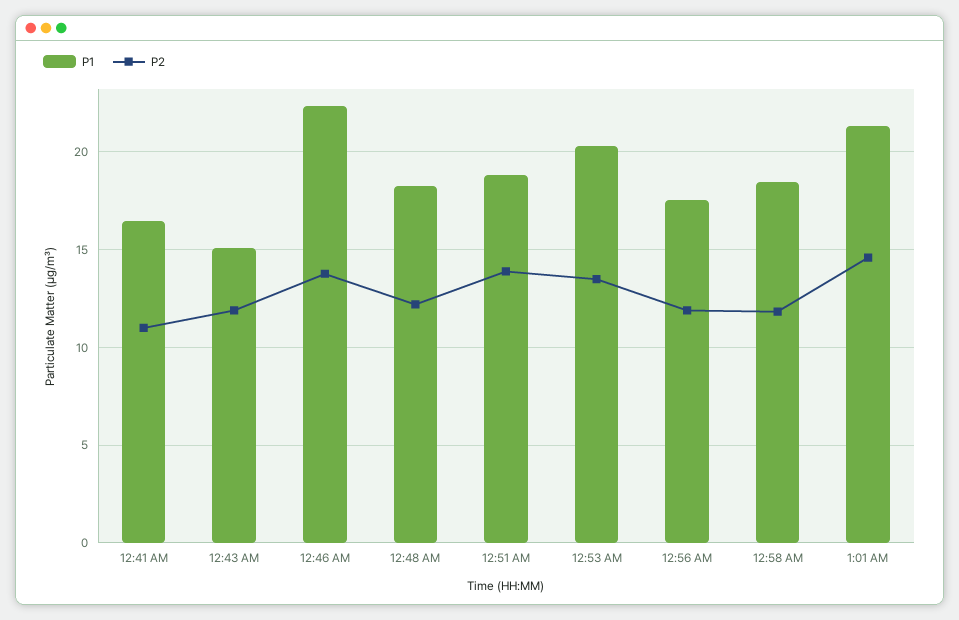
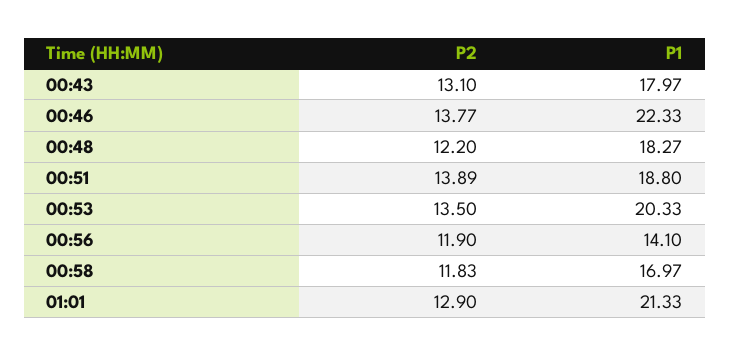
  {
    "P1": {
-     "12:41 AM": 16.5,
-     "12:43 AM": 15,
+     "12:43 AM": 17.97,
      "12:46 AM": 22.33,
      "12:48 AM": 18.27,
      "12:51 AM": 18.8,
      "12:53 AM": 20.33,
-     "12:56 AM": 17.5,
+     "12:56 AM": 14.1,
-     "12:58 AM": 18.5,
+     "12:58 AM": 16.97,
      "1:01 AM": 21.33
    },
    "P2": {
-     "12:41 AM": 11,
-     "12:43 AM": 12,
+     "12:43 AM": 13.1,
      "12:46 AM": 13.77,
      "12:48 AM": 12.2,
      "12:51 AM": 13.89,
      "12:53 AM": 13.5,
      "12:56 AM": 11.9,
      "12:58 AM": 11.83,
-     "1:01 AM": 14.5
+     "1:01 AM": 12.9
    }
  }

